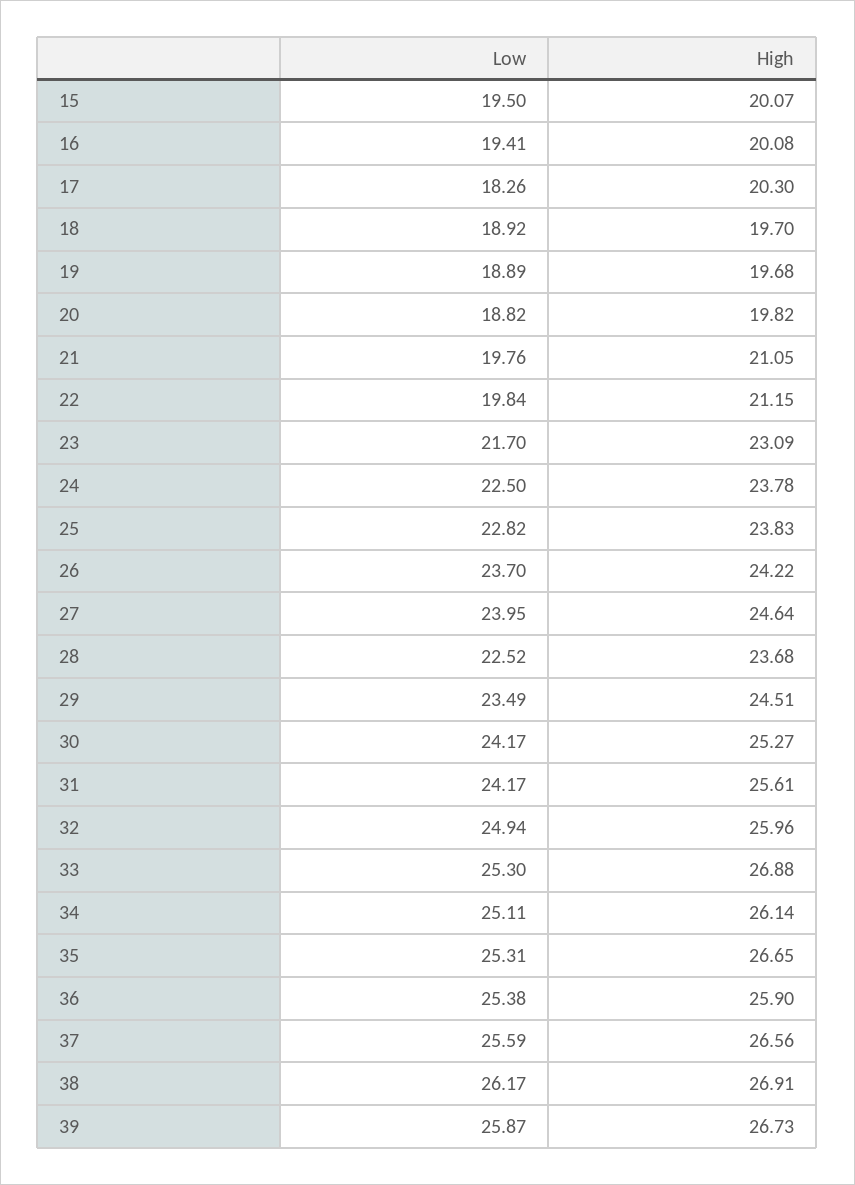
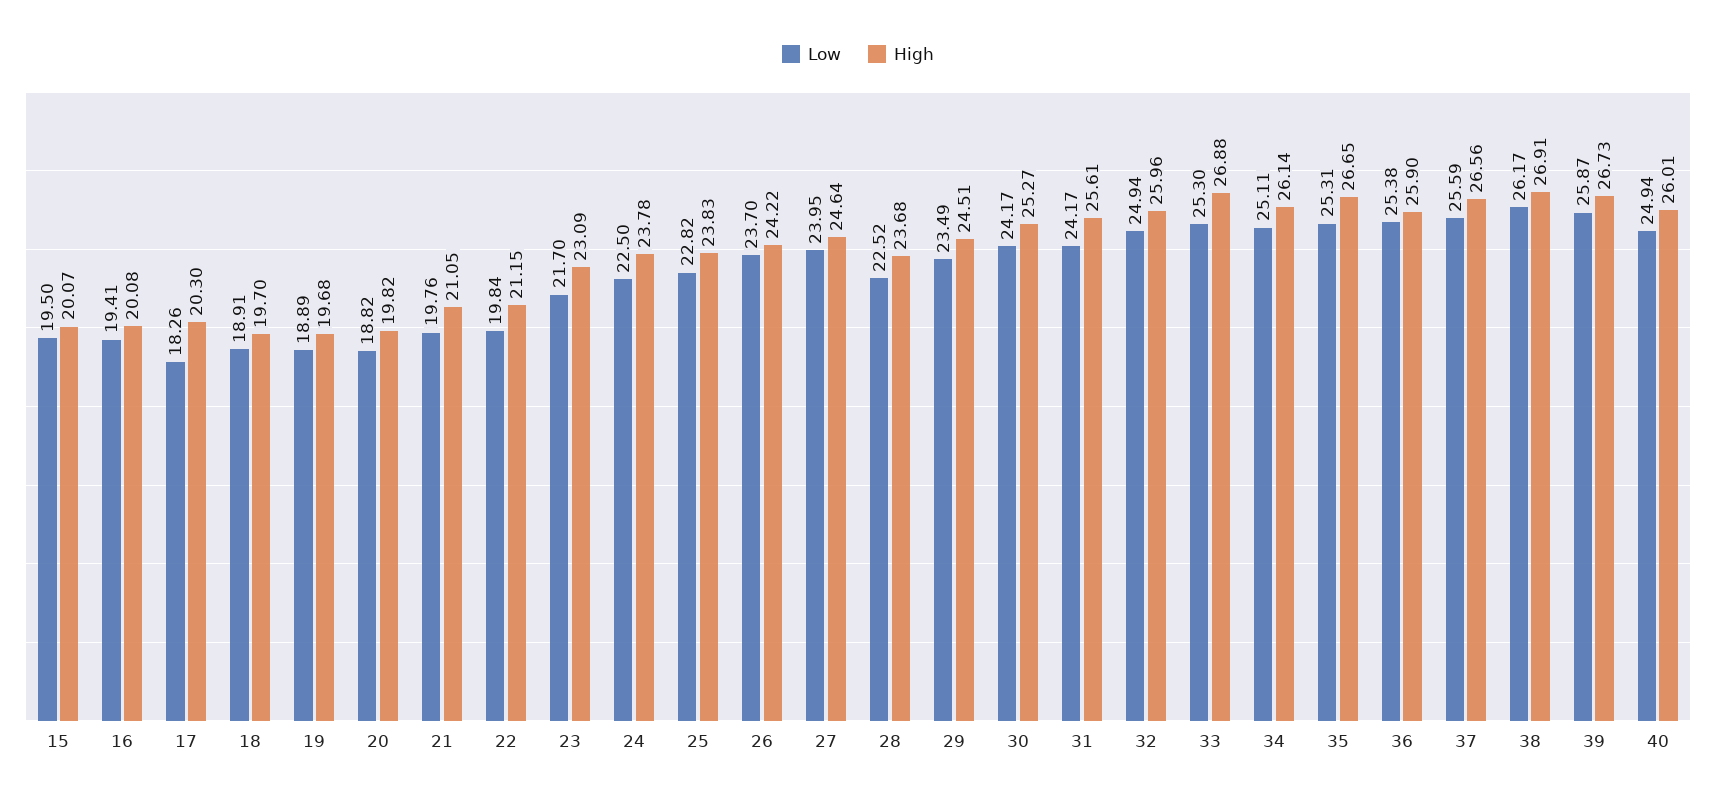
  {
    "Low": {
      "15": 19.5,
      "16": 19.41,
      "17": 18.26,
-     "18": 18.92,
+     "18": 18.91,
      "19": 18.89,
      "20": 18.82,
      "21": 19.76,
      "22": 19.84,
      "23": 21.7,
      "24": 22.5,
      "25": 22.82,
      "26": 23.7,
      "27": 23.95,
      "28": 22.52,
      "29": 23.49,
      "30": 24.17,
      "31": 24.17,
      "32": 24.94,
      "33": 25.3,
      "34": 25.11,
      "35": 25.31,
      "36": 25.38,
      "37": 25.59,
      "38": 26.17,
-     "39": 25.87
+     "39": 25.87,
+     "40": 24.94
    },
    "High": {
      "15": 20.07,
      "16": 20.08,
      "17": 20.3,
      "18": 19.7,
      "19": 19.68,
      "20": 19.82,
      "21": 21.05,
      "22": 21.15,
      "23": 23.09,
      "24": 23.78,
      "25": 23.83,
      "26": 24.22,
      "27": 24.64,
      "28": 23.68,
      "29": 24.51,
      "30": 25.27,
      "31": 25.61,
      "32": 25.96,
      "33": 26.88,
      "34": 26.14,
      "35": 26.65,
      "36": 25.9,
      "37": 26.56,
      "38": 26.91,
-     "39": 26.73
+     "39": 26.73,
+     "40": 26.01
    }
  }

